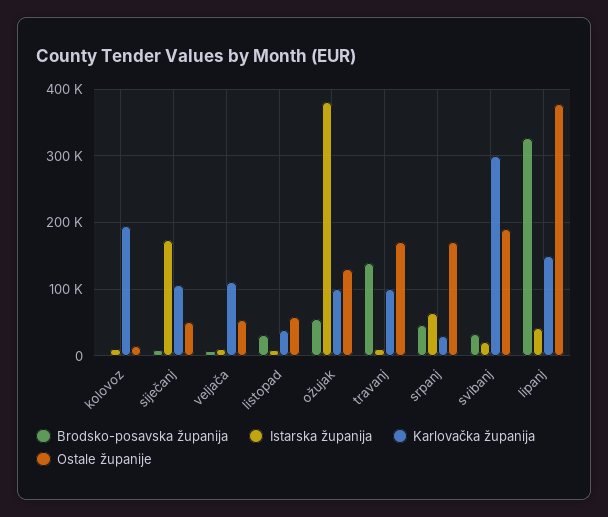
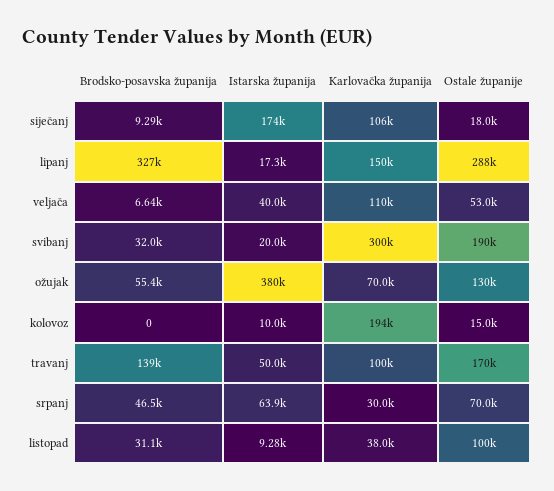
  {
    "Brodsko-posavska županija": {
      "kolovoz": 0,
      "siječanj": 9290,
      "veljača": 6640,
      "listopad": 31100,
      "ožujak": 55400,
      "travanj": 139000,
      "srpanj": 46500,
      "svibanj": 32000,
      "lipanj": 327000
    },
    "Istarska županija": {
      "kolovoz": 10000,
      "siječanj": 174000,
-     "veljača": 10000,
+     "veljača": 40000,
      "listopad": 9280,
      "ožujak": 380000,
-     "travanj": 10000,
+     "travanj": 50000,
      "srpanj": 63900,
      "svibanj": 20000,
-     "lipanj": 40000
+     "lipanj": 17300
    },
    "Karlovačka županija": {
      "kolovoz": 194000,
      "siječanj": 106000,
      "veljača": 110000,
      "listopad": 38000,
-     "ožujak": 100000,
+     "ožujak": 70000,
      "travanj": 100000,
      "srpanj": 30000,
      "svibanj": 300000,
      "lipanj": 150000
    },
    "Ostale županije": {
      "kolovoz": 15000,
-     "siječanj": 50000,
+     "siječanj": 18000,
      "veljača": 53000,
-     "listopad": 60000,
+     "listopad": 100000,
      "ožujak": 130000,
      "travanj": 170000,
-     "srpanj": 170000,
+     "srpanj": 70000,
      "svibanj": 190000,
-     "lipanj": 380000
+     "lipanj": 288000
    }
  }

